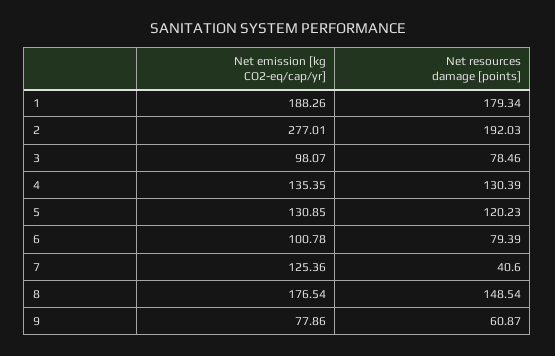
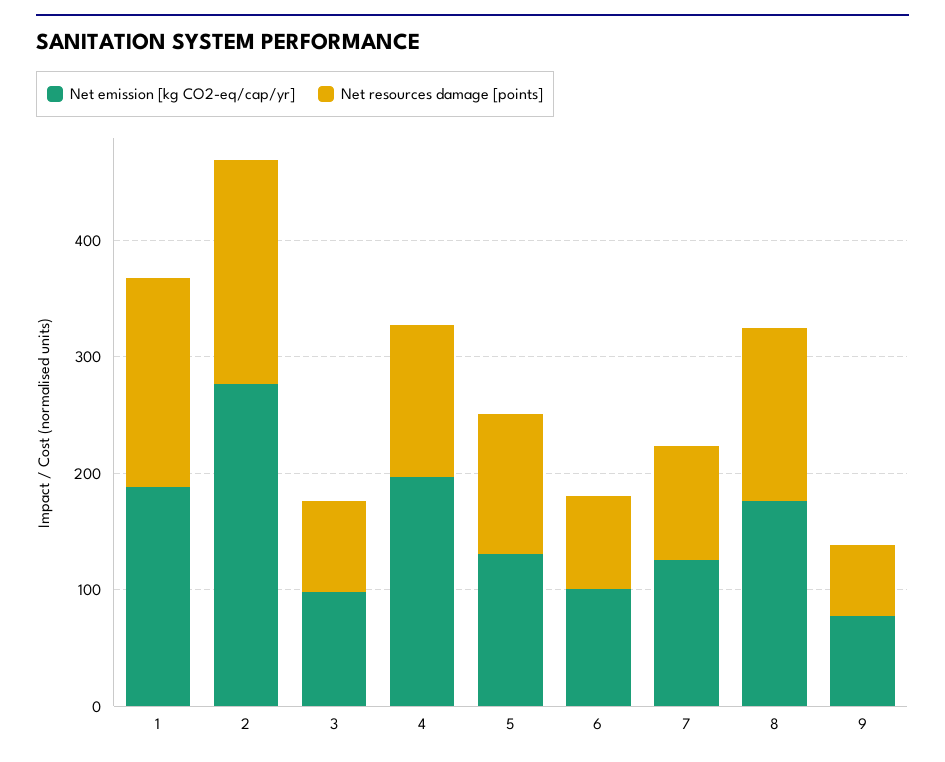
  {
    "Net emission [kg CO2-eq/cap/yr]": {
      "1": 188.26,
      "2": 277.01,
      "3": 98.07,
-     "4": 135.35,
+     "4": 200,
      "5": 130.85,
      "6": 100.78,
      "7": 125.36,
      "8": 176.54,
      "9": 77.86
    },
    "Net resources damage [points]": {
      "1": 179.34,
      "2": 192.03,
      "3": 78.46,
      "4": 130.39,
      "5": 120.23,
      "6": 79.39,
-     "7": 40.6,
+     "7": 100,
      "8": 148.54,
      "9": 60.87
    }
  }

